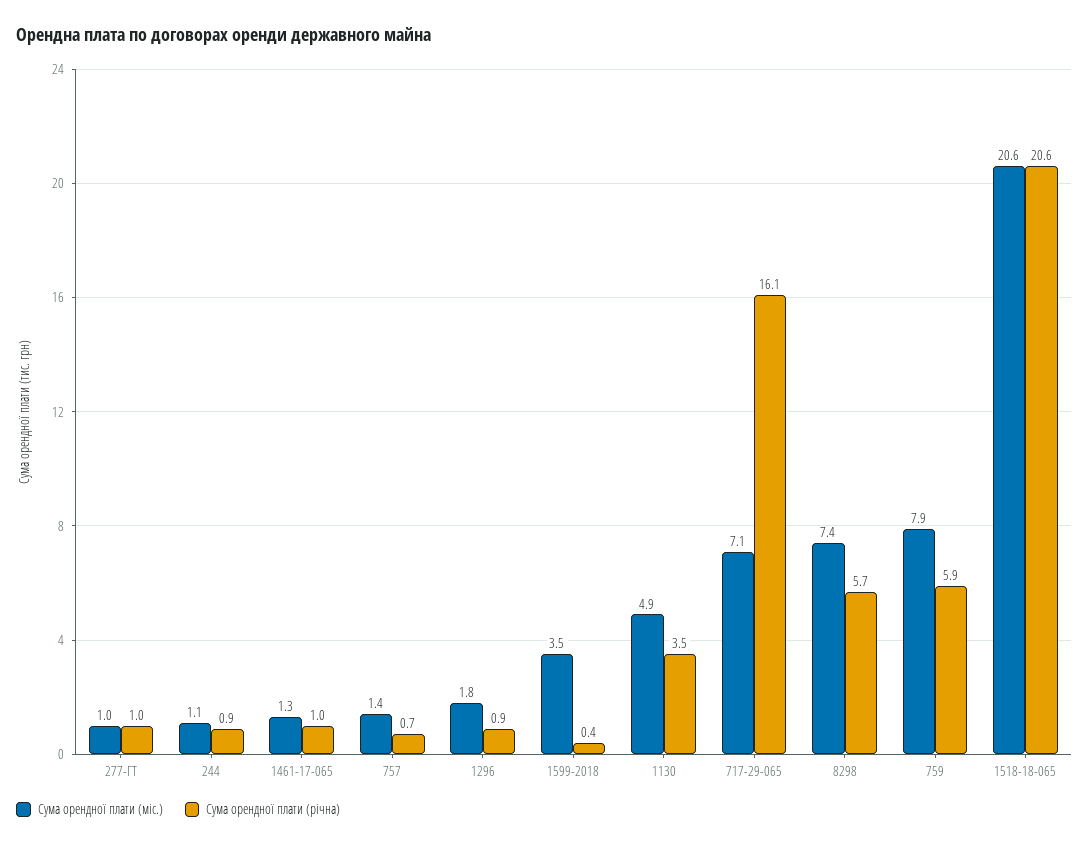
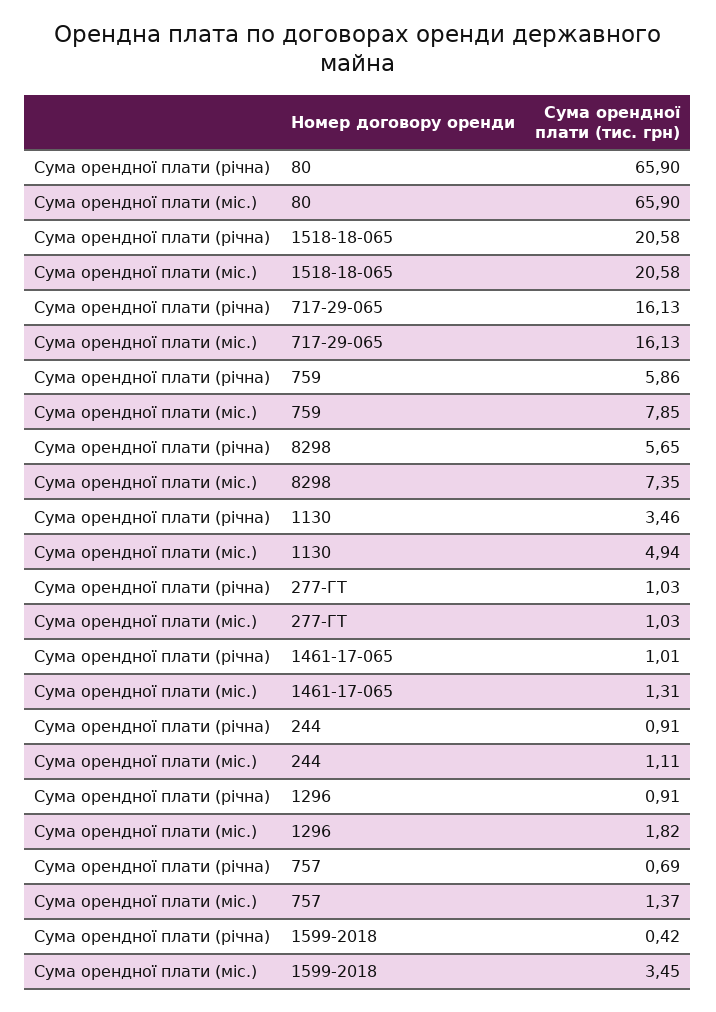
  {
    "Сума орендної плати (міс.)": {
      "277-ГТ": 1.03,
      "244": 1.11,
      "1461-17-065": 1.31,
      "757": 1.37,
      "1296": 1.82,
      "1599-2018": 3.45,
      "1130": 4.94,
-     "717-29-065": 7.1,
+     "717-29-065": 16.13,
      "8298": 7.35,
      "759": 7.85,
-     "1518-18-065": 20.58
+     "1518-18-065": 20.58,
+     "80": 65.9
    },
    "Сума орендної плати (річна)": {
      "277-ГТ": 1.03,
      "244": 0.91,
      "1461-17-065": 1.01,
      "757": 0.69,
      "1296": 0.91,
      "1599-2018": 0.42,
      "1130": 3.46,
      "717-29-065": 16.13,
      "8298": 5.65,
      "759": 5.86,
-     "1518-18-065": 20.58
+     "1518-18-065": 20.58,
+     "80": 65.9
    }
  }

